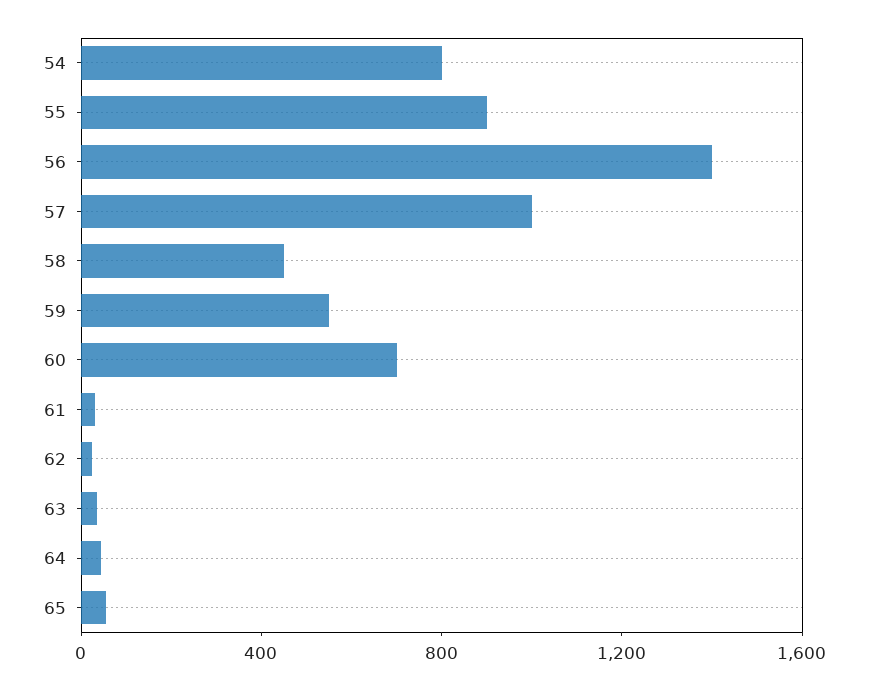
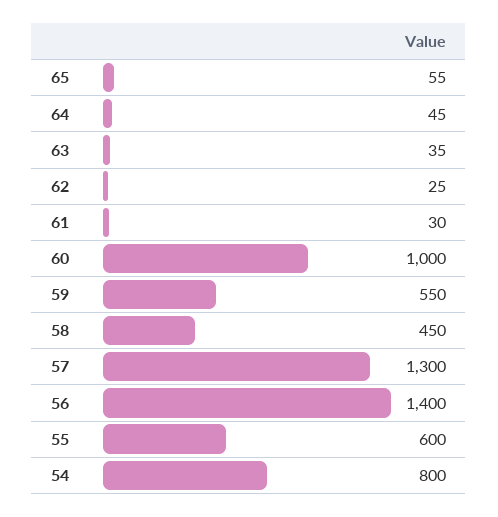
  {
    "54": 800,
-   "55": 900,
+   "55": 600,
    "56": 1400,
-   "57": 1000,
+   "57": 1300,
    "58": 450,
    "59": 550,
-   "60": 700,
+   "60": 1000,
    "61": 30,
    "62": 25,
    "63": 35,
    "64": 45,
    "65": 55
  }

